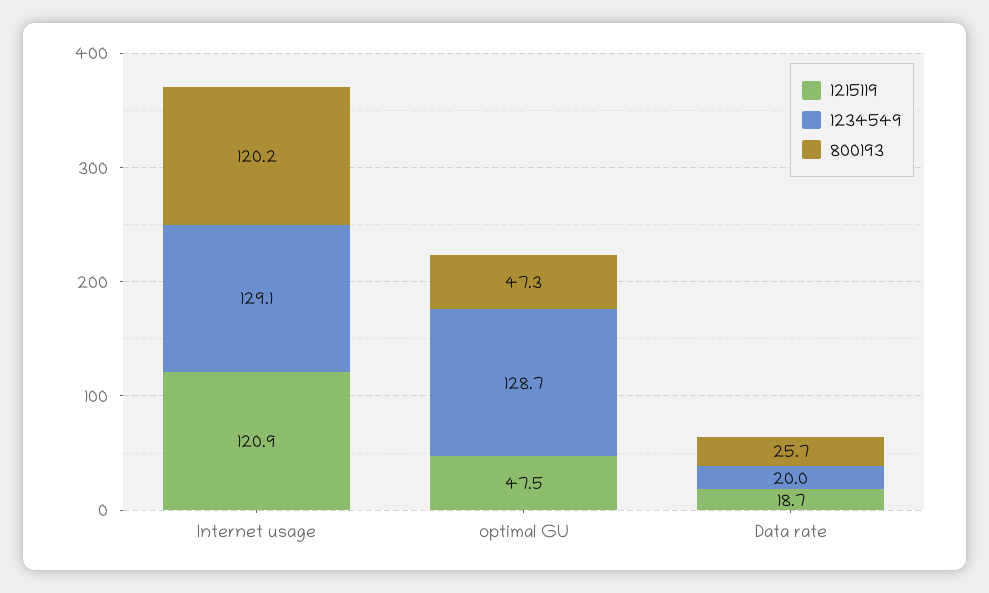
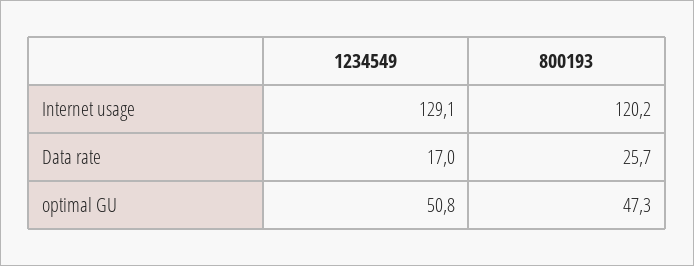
  {
-   "1215119": {
-     "Internet usage": 120.9,
-     "optimal GU": 47.5,
-     "Data rate": 18.7
-   },
    "1234549": {
      "Internet usage": 129.1,
-     "optimal GU": 128.7,
+     "optimal GU": 50.8,
-     "Data rate": 20
+     "Data rate": 17
    },
    "800193": {
      "Internet usage": 120.2,
      "optimal GU": 47.3,
      "Data rate": 25.7
    }
  }

